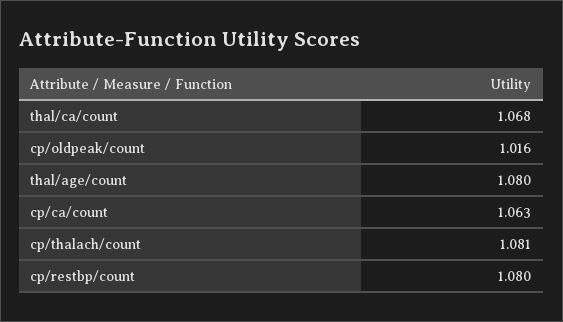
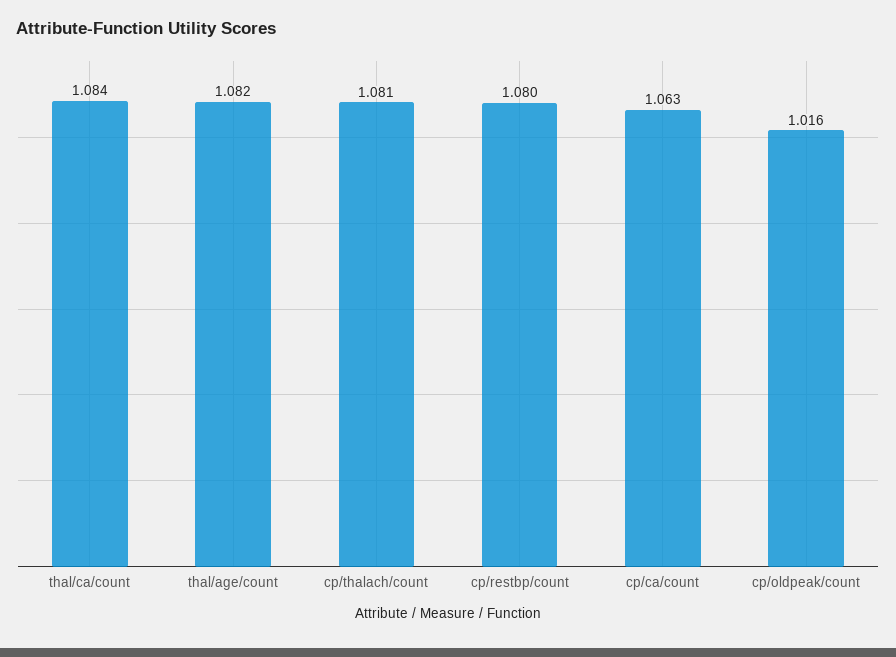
  {
-   "thal/ca/count": 1.068,
+   "thal/ca/count": 1.084,
    "cp/oldpeak/count": 1.016,
-   "thal/age/count": 1.08,
+   "thal/age/count": 1.082,
    "cp/ca/count": 1.063,
    "cp/thalach/count": 1.081,
    "cp/restbp/count": 1.08
  }

